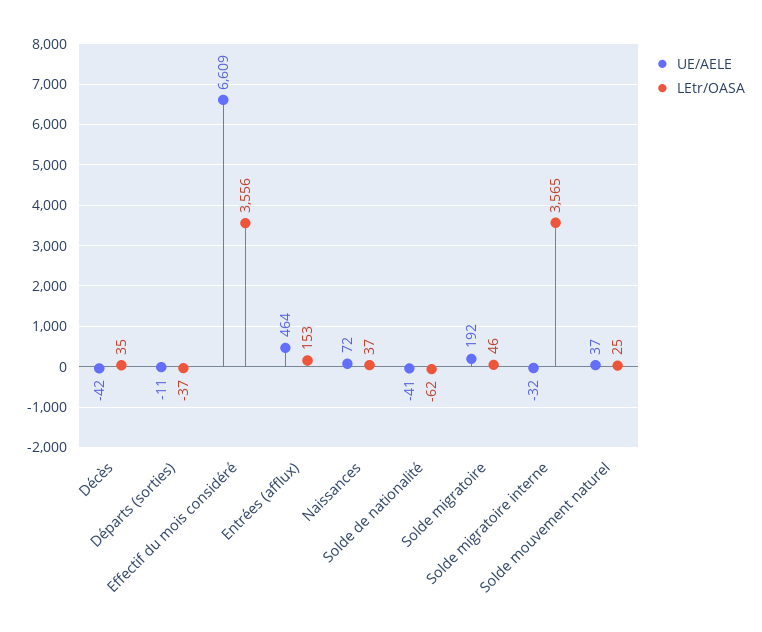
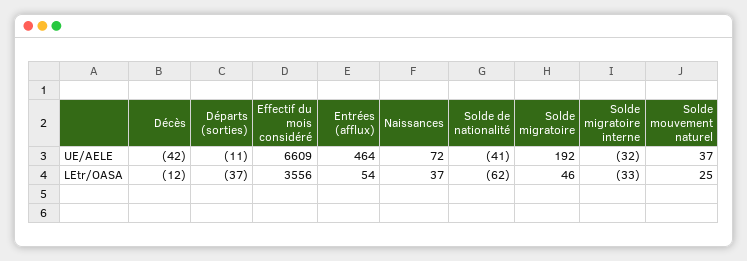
  {
    "UE/AELE": {
      "Décès": -42,
      "Départs (sorties)": -11,
      "Effectif du mois considéré": 6609,
      "Entrées (afflux)": 464,
      "Naissances": 72,
      "Solde de nationalité": -41,
      "Solde migratoire": 192,
      "Solde migratoire interne": -32,
      "Solde mouvement naturel": 37
    },
    "LEtr/OASA": {
-     "Décès": 35,
+     "Décès": -12,
      "Départs (sorties)": -37,
      "Effectif du mois considéré": 3556,
-     "Entrées (afflux)": 153,
+     "Entrées (afflux)": 54,
      "Naissances": 37,
      "Solde de nationalité": -62,
      "Solde migratoire": 46,
-     "Solde migratoire interne": 3565,
+     "Solde migratoire interne": -33,
      "Solde mouvement naturel": 25
    }
  }

